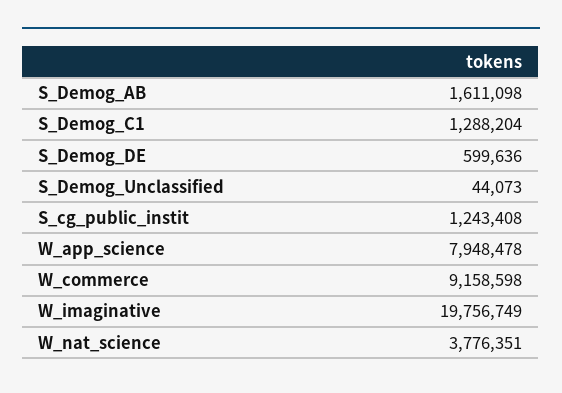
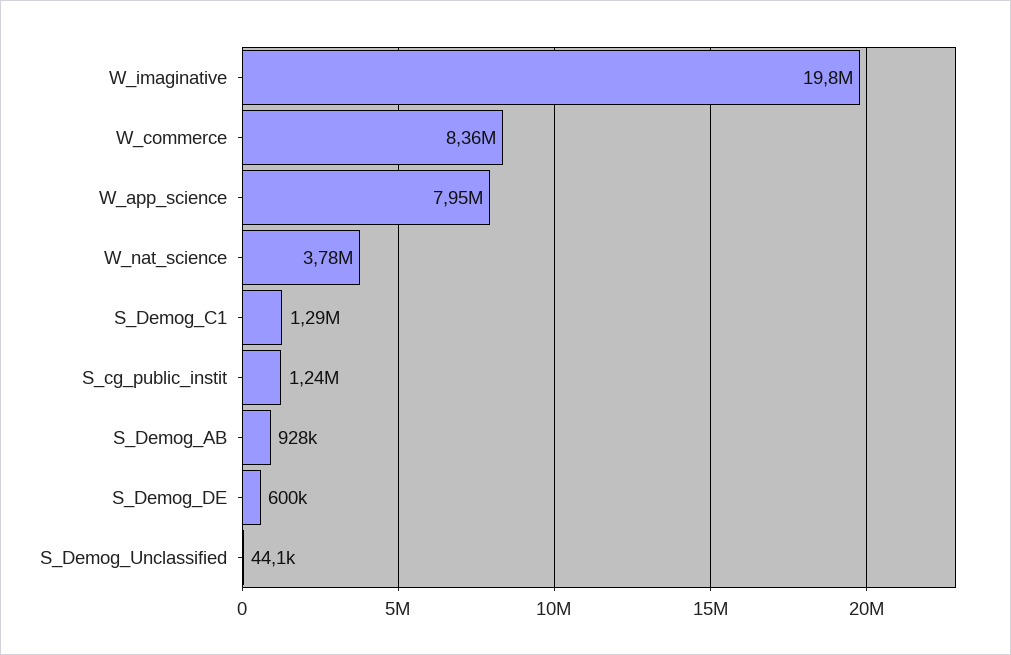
  {
-   "S_Demog_AB": 1611098,
+   "S_Demog_AB": 928000,
    "S_Demog_C1": 1288204,
    "S_Demog_DE": 599636,
    "S_Demog_Unclassified": 44073,
    "S_cg_public_instit": 1243408,
    "W_app_science": 7948478,
-   "W_commerce": 9158598,
+   "W_commerce": 8360000,
    "W_imaginative": 19756749,
    "W_nat_science": 3776351
  }

